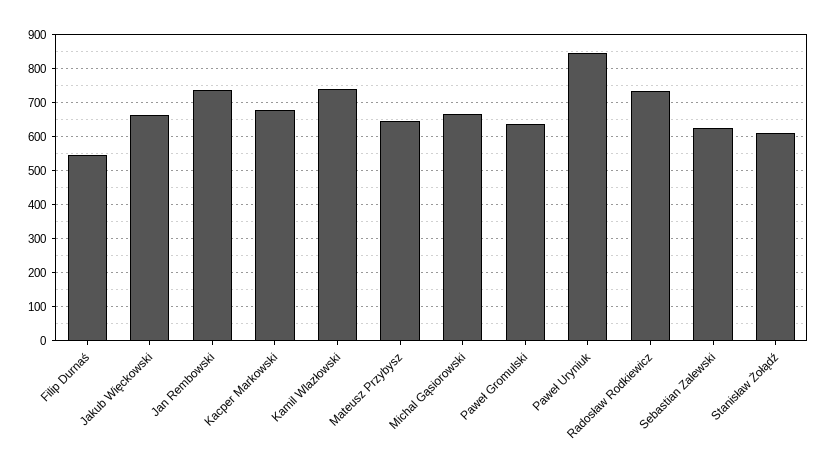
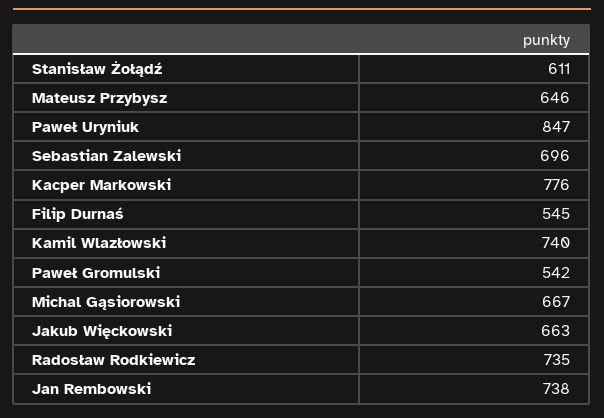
  {
    "Filip Durnaś": 545,
    "Jakub Więckowski": 663,
    "Jan Rembowski": 738,
-   "Kacper Markowski": 680,
+   "Kacper Markowski": 776,
    "Kamil Wlazłowski": 740,
    "Mateusz Przybysz": 646,
    "Michal Gąsiorowski": 667,
-   "Paweł Gromulski": 640,
+   "Paweł Gromulski": 542,
    "Paweł Uryniuk": 847,
    "Radosław Rodkiewicz": 735,
-   "Sebastian Zalewski": 620,
+   "Sebastian Zalewski": 696,
    "Stanisław Żołądź": 611
  }

